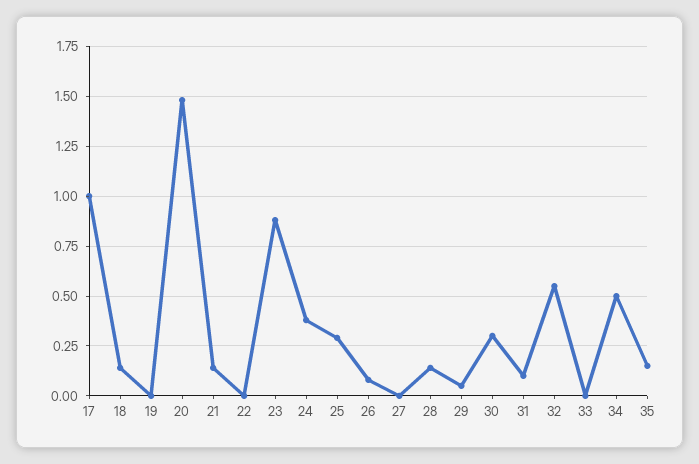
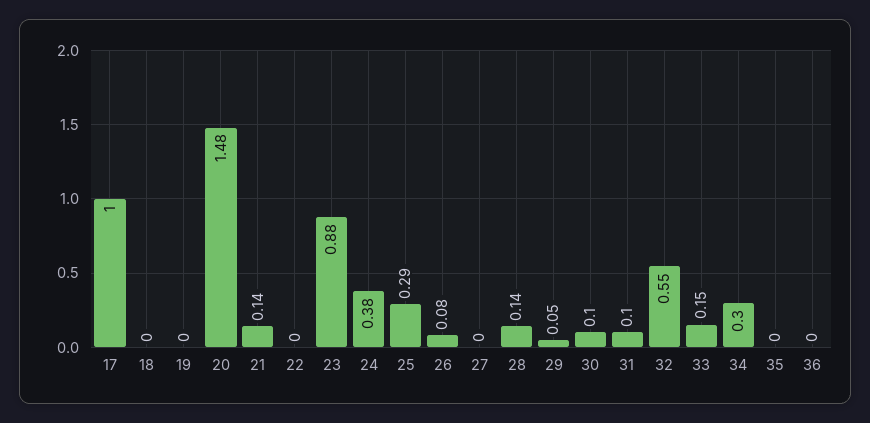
  {
    "17": 1,
-   "18": 0.15,
+   "18": 0,
    "19": 0,
    "20": 1.48,
    "21": 0.14,
    "22": 0,
    "23": 0.88,
    "24": 0.38,
    "25": 0.29,
    "26": 0.08,
    "27": 0,
    "28": 0.14,
    "29": 0.05,
-   "30": 0.3,
+   "30": 0.1,
    "31": 0.1,
    "32": 0.55,
-   "33": 0,
+   "33": 0.15,
-   "34": 0.5,
+   "34": 0.3,
-   "35": 0.15
+   "35": 0,
+   "36": 0
  }

